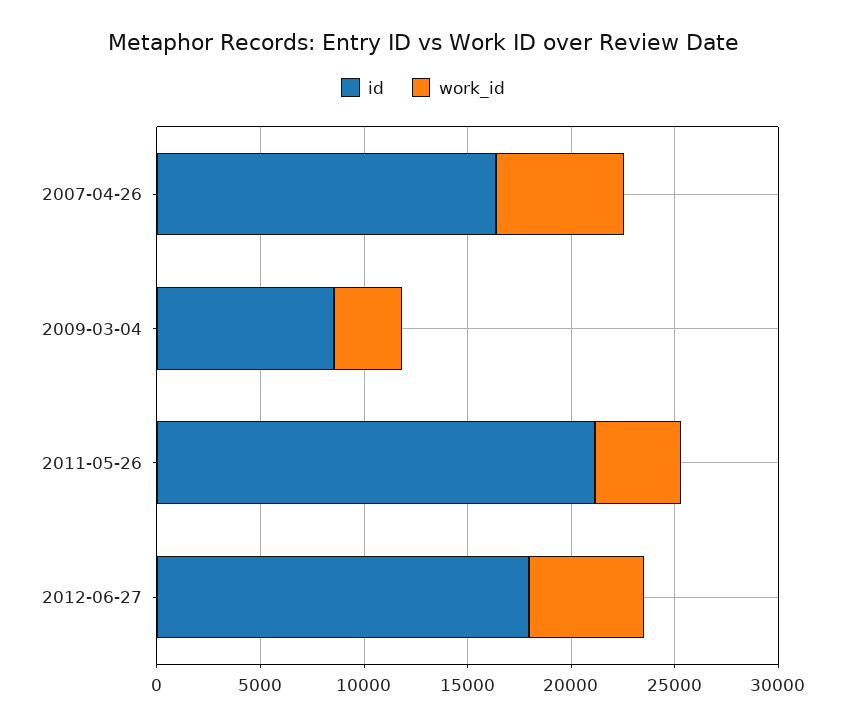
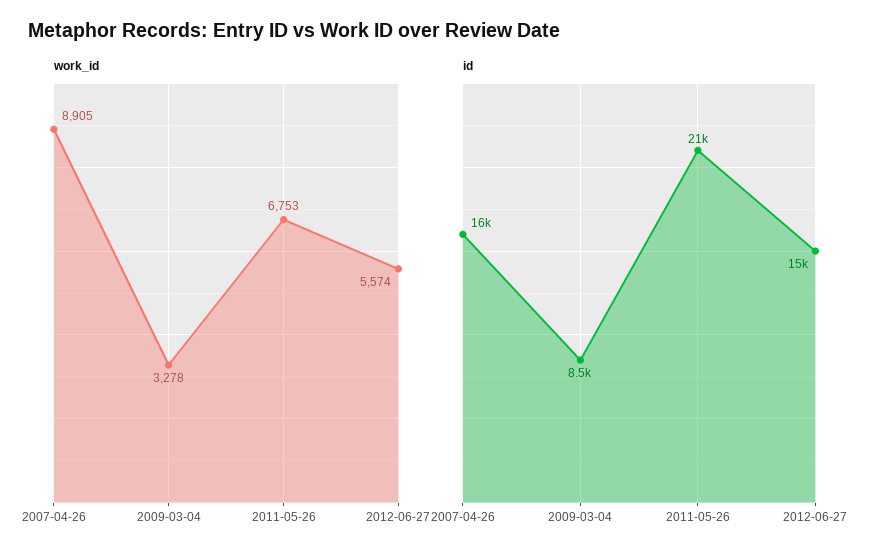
  {
    "id": {
      "2007-04-26": 16000,
      "2009-03-04": 8500,
      "2011-05-26": 21000,
-     "2012-06-27": 18000
+     "2012-06-27": 15000
    },
    "work_id": {
-     "2007-04-26": 6000,
+     "2007-04-26": 8905,
      "2009-03-04": 3278,
-     "2011-05-26": 4000,
+     "2011-05-26": 6753,
      "2012-06-27": 5574
    }
  }

